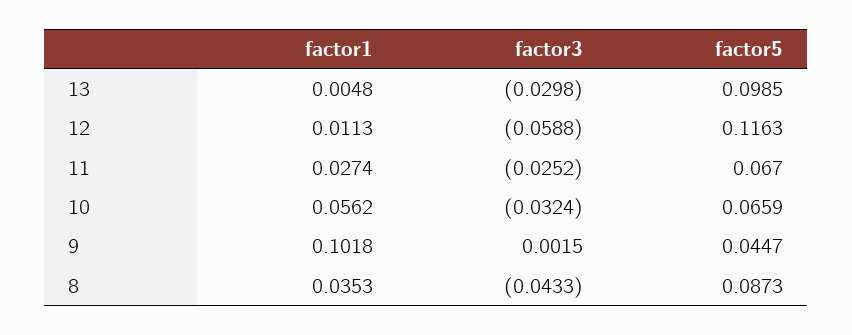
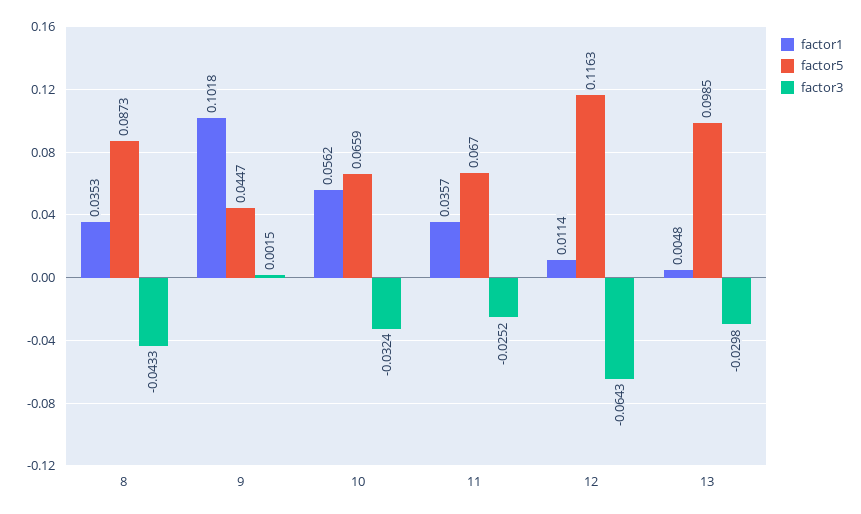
  {
    "factor1": {
      "13": 0.0048,
-     "12": 0.0113,
+     "12": 0.0114,
-     "11": 0.0274,
+     "11": 0.0357,
      "10": 0.0562,
      "9": 0.1018,
      "8": 0.0353
    },
    "factor3": {
      "13": -0.0298,
-     "12": -0.0588,
+     "12": -0.0643,
      "11": -0.0252,
      "10": -0.0324,
      "9": 0.0015,
      "8": -0.0433
    },
    "factor5": {
      "13": 0.0985,
      "12": 0.1163,
      "11": 0.067,
      "10": 0.0659,
      "9": 0.0447,
      "8": 0.0873
    }
  }

